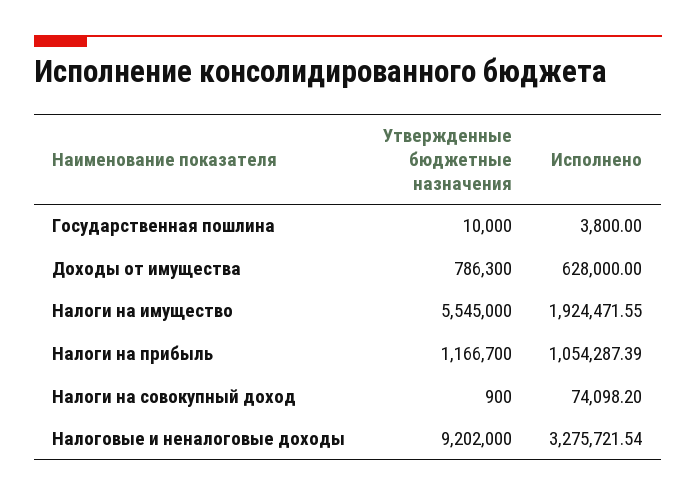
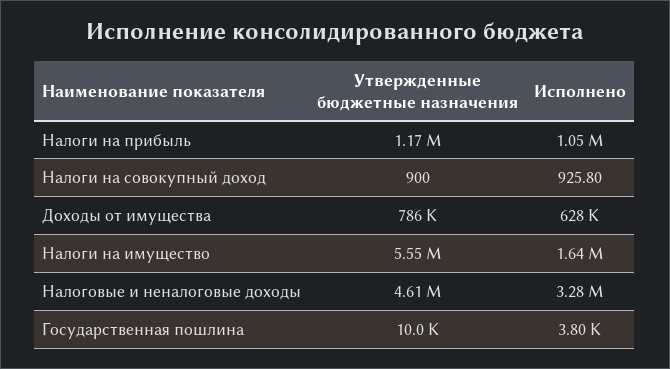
  {
    "Утвержденные бюджетные назначения": {
      "Государственная пошлина": 10000,
      "Доходы от имущества": 786300,
      "Налоги на имущество": 5545000,
      "Налоги на прибыль": 1166700,
      "Налоги на совокупный доход": 900,
-     "Налоговые и неналоговые доходы": 9202000
+     "Налоговые и неналоговые доходы": 4610000
    },
    "Исполнено": {
      "Государственная пошлина": 3800,
      "Доходы от имущества": 628000,
-     "Налоги на имущество": 1924471.55,
+     "Налоги на имущество": 1640000,
      "Налоги на прибыль": 1054287.39,
-     "Налоги на совокупный доход": 74098.2,
+     "Налоги на совокупный доход": 925.8,
      "Налоговые и неналоговые доходы": 3275721.54
    }
  }

